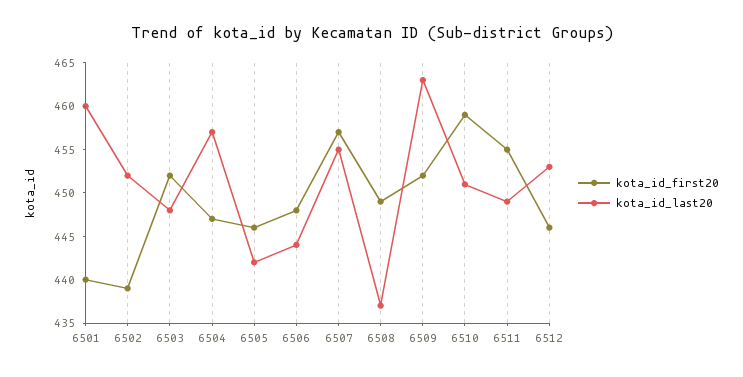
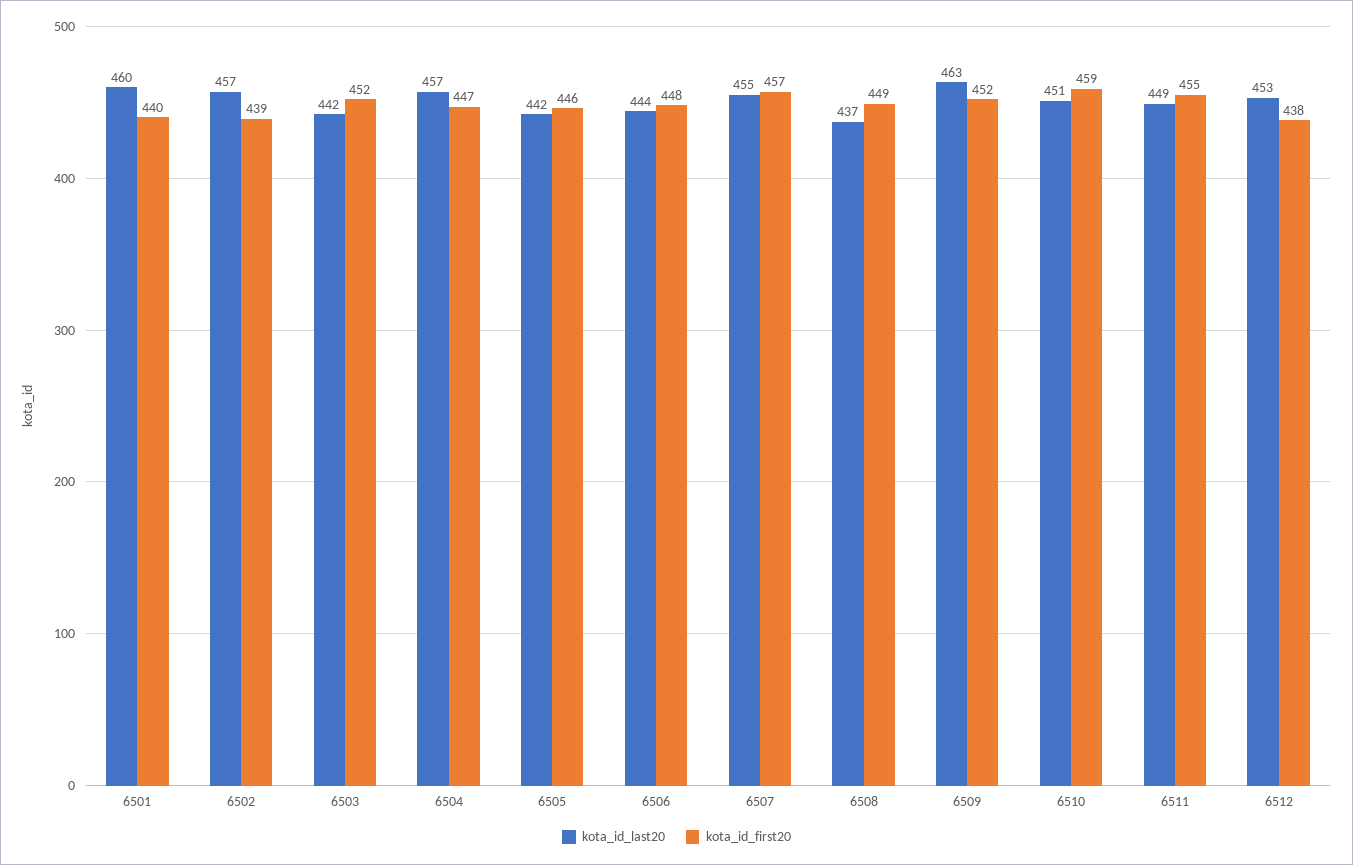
  {
    "kota_id_first20": {
      "6501": 440,
      "6502": 439,
      "6503": 452,
      "6504": 447,
      "6505": 446,
      "6506": 448,
      "6507": 457,
      "6508": 449,
      "6509": 452,
      "6510": 459,
      "6511": 455,
-     "6512": 446
+     "6512": 438
    },
    "kota_id_last20": {
      "6501": 460,
-     "6502": 452,
+     "6502": 457,
-     "6503": 448,
+     "6503": 442,
      "6504": 457,
      "6505": 442,
      "6506": 444,
      "6507": 455,
      "6508": 437,
      "6509": 463,
      "6510": 451,
      "6511": 449,
      "6512": 453
    }
  }

